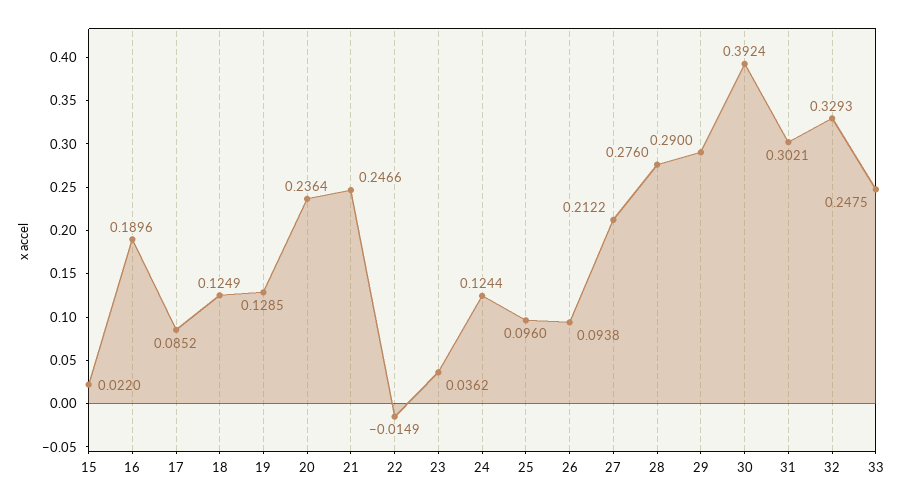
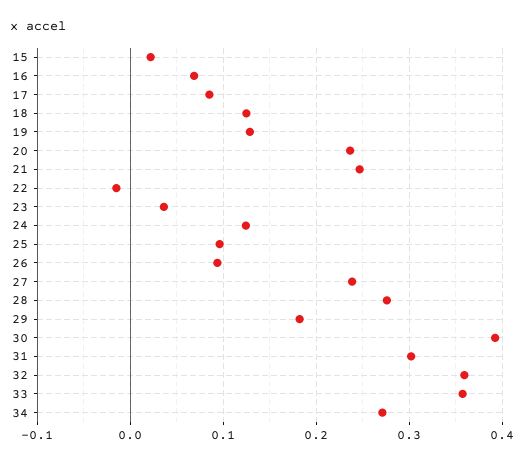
  {
    "15": 0.022,
-   "16": 0.1896,
+   "16": 0.07,
    "17": 0.0852,
    "18": 0.1249,
    "19": 0.1285,
    "20": 0.2364,
    "21": 0.2466,
    "22": -0.0149,
    "23": 0.0362,
    "24": 0.1244,
    "25": 0.096,
    "26": 0.0938,
-   "27": 0.2122,
+   "27": 0.24,
    "28": 0.276,
-   "29": 0.29,
+   "29": 0.18,
    "30": 0.3924,
    "31": 0.3021,
-   "32": 0.3293,
+   "32": 0.36,
-   "33": 0.2475
+   "33": 0.36,
+   "34": 0.27
  }

